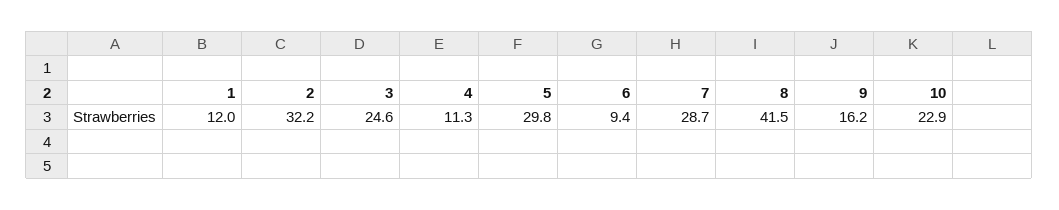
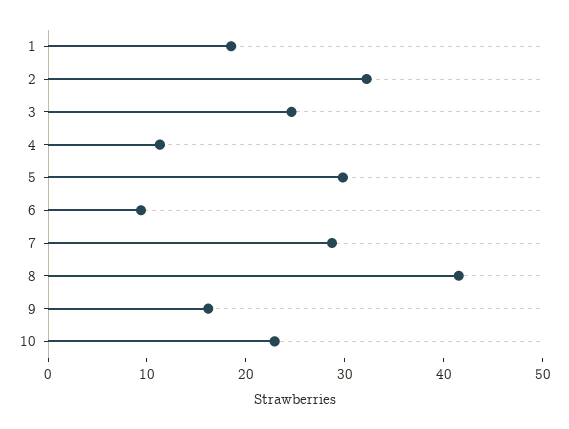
  {
-   "1": 12,
+   "1": 18,
    "2": 32.2,
    "3": 24.6,
    "4": 11.3,
    "5": 29.8,
    "6": 9.4,
    "7": 28.7,
    "8": 41.5,
    "9": 16.2,
    "10": 22.9
  }

